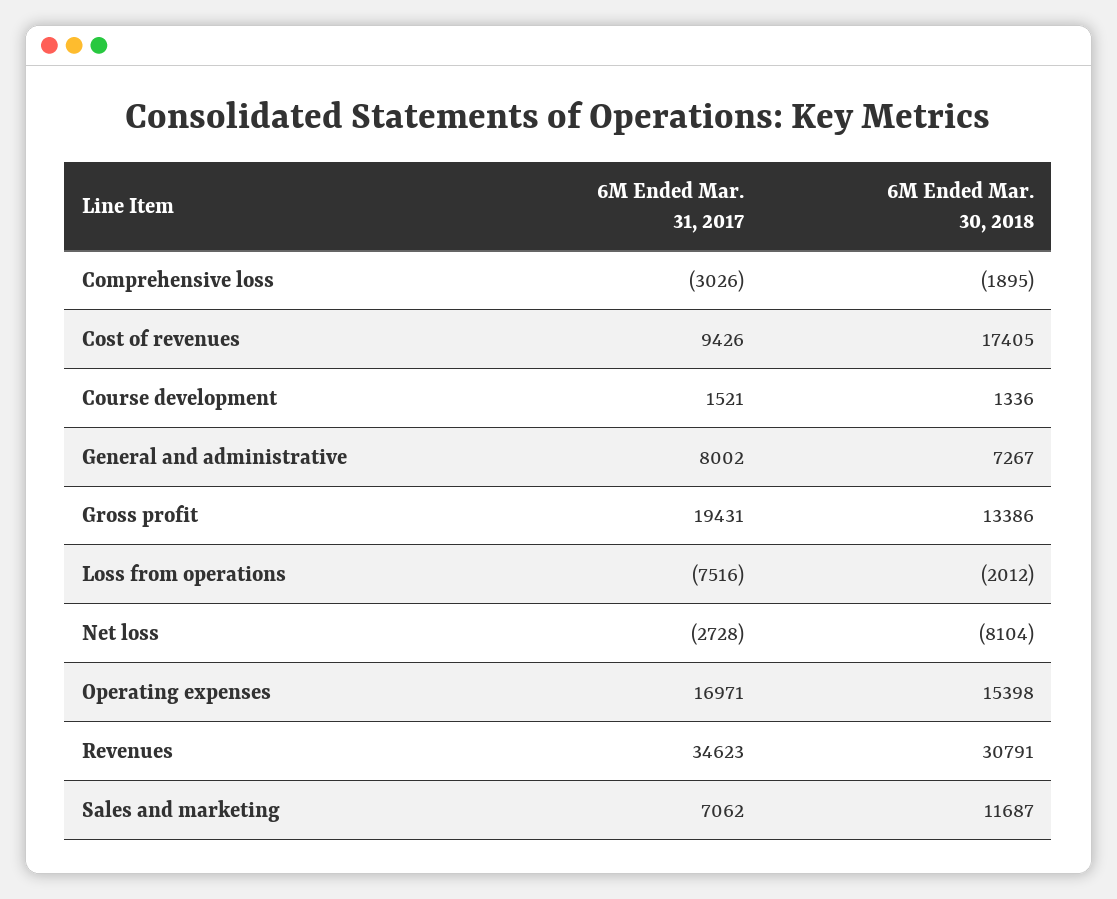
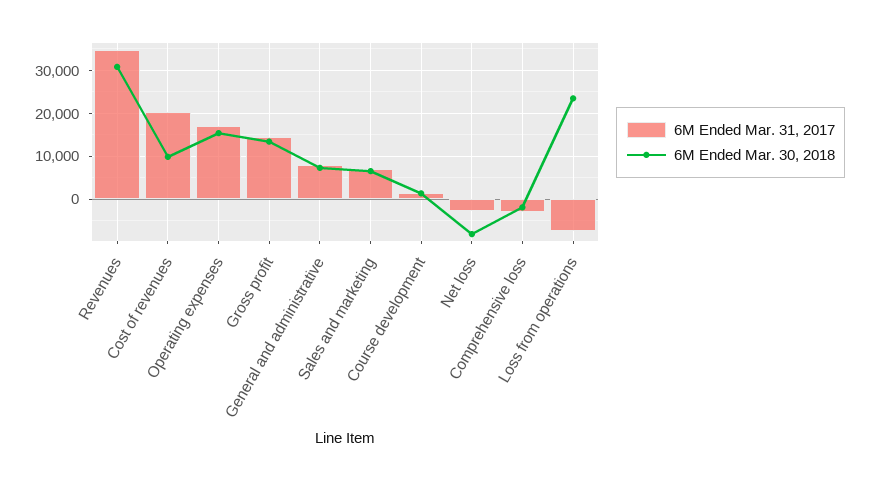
  {
    "6M Ended Mar. 31, 2017": {
      "Comprehensive loss": -3026,
-     "Cost of revenues": 9426,
+     "Cost of revenues": 20000,
      "Course development": 1521,
      "General and administrative": 8002,
-     "Gross profit": 19431,
+     "Gross profit": 14000,
      "Loss from operations": -7516,
      "Net loss": -2728,
      "Operating expenses": 16971,
      "Revenues": 34623,
      "Sales and marketing": 7062
    },
    "6M Ended Mar. 30, 2018": {
      "Comprehensive loss": -1895,
-     "Cost of revenues": 17405,
+     "Cost of revenues": 10000,
      "Course development": 1336,
      "General and administrative": 7267,
      "Gross profit": 13386,
-     "Loss from operations": -2012,
+     "Loss from operations": 24000,
      "Net loss": -8104,
      "Operating expenses": 15398,
      "Revenues": 30791,
-     "Sales and marketing": 11687
+     "Sales and marketing": 6000
    }
  }

